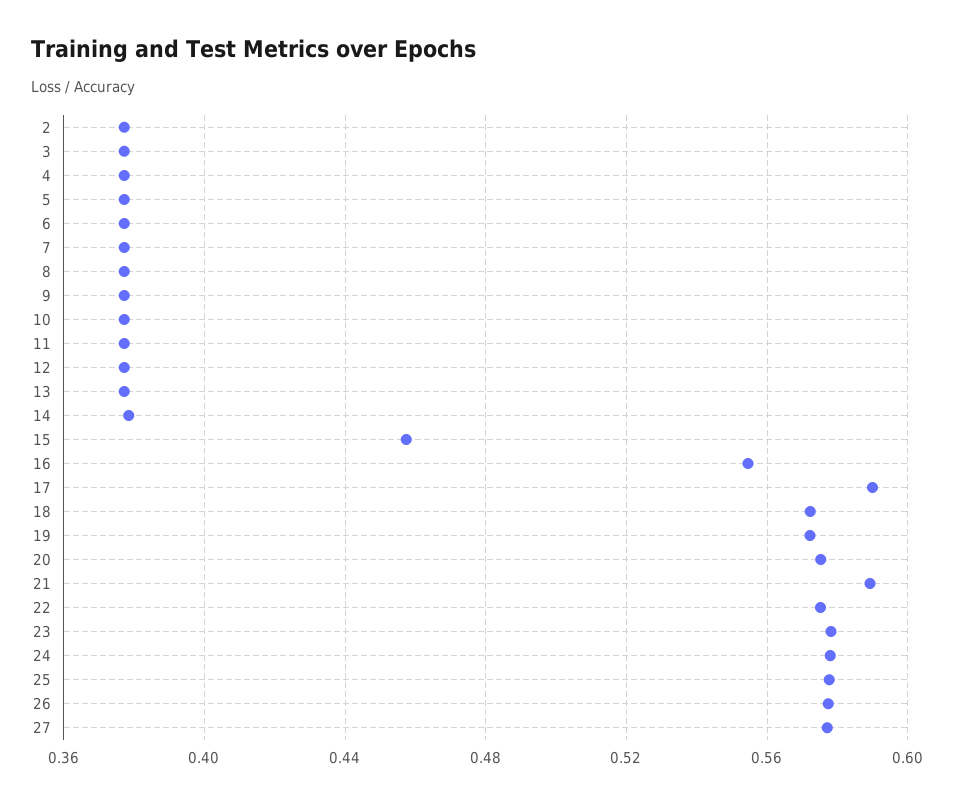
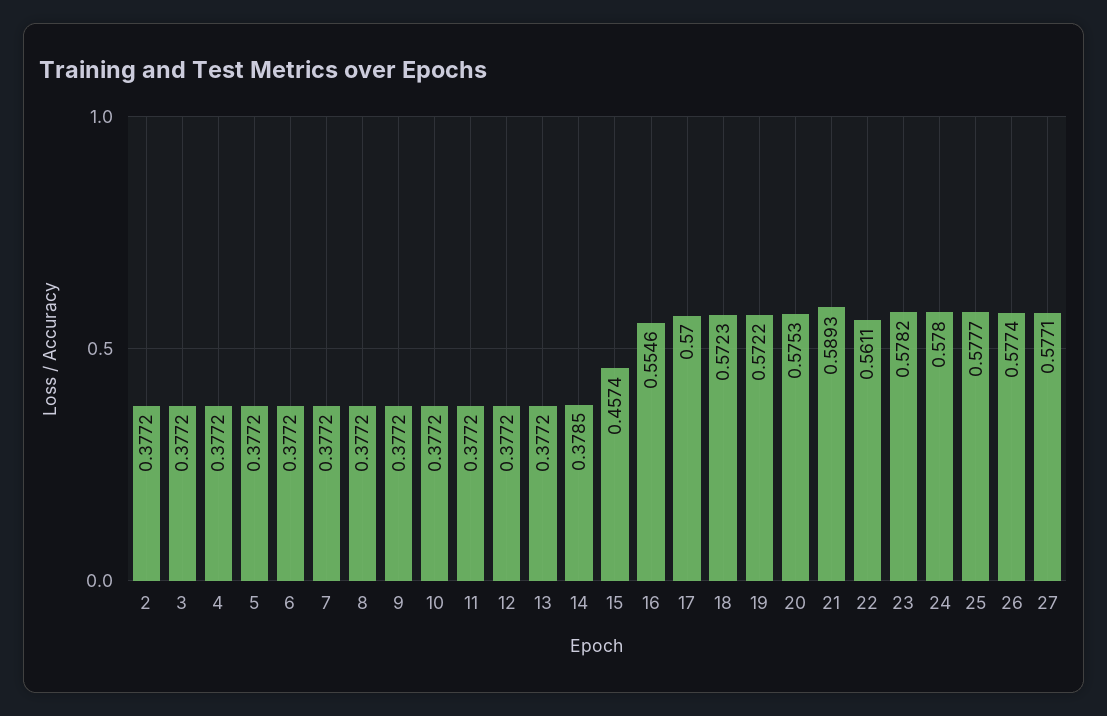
  {
    "2": 0.3772,
    "3": 0.3772,
    "4": 0.3772,
    "5": 0.3772,
    "6": 0.3772,
    "7": 0.3772,
    "8": 0.3772,
    "9": 0.3772,
    "10": 0.3772,
    "11": 0.3772,
    "12": 0.3772,
    "13": 0.3772,
    "14": 0.3785,
    "15": 0.4574,
    "16": 0.5546,
-   "17": 0.59,
+   "17": 0.57,
    "18": 0.5723,
    "19": 0.5722,
    "20": 0.5753,
    "21": 0.5893,
-   "22": 0.575,
+   "22": 0.5611,
    "23": 0.5782,
    "24": 0.578,
    "25": 0.5777,
    "26": 0.5774,
    "27": 0.5771
  }

